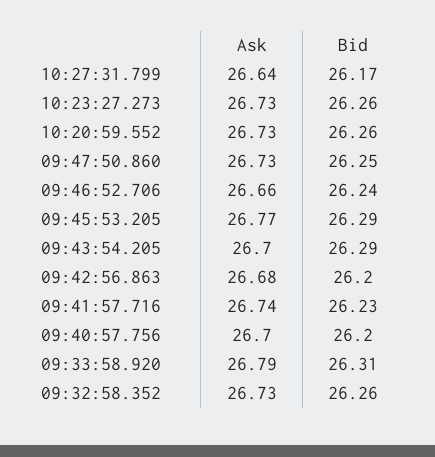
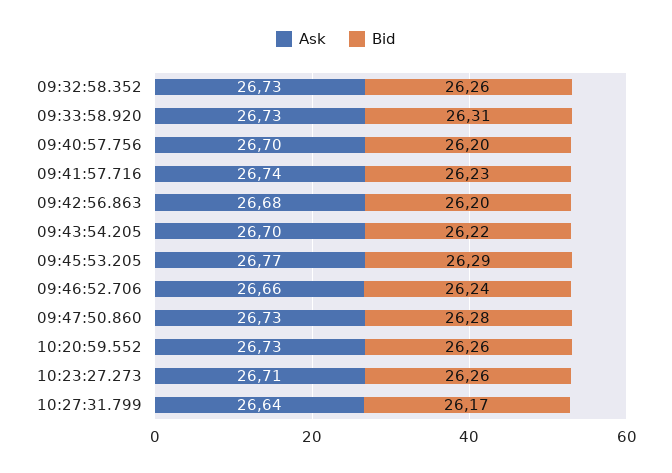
  {
    "Ask": {
      "10:27:31.799": 26.64,
-     "10:23:27.273": 26.73,
+     "10:23:27.273": 26.71,
      "10:20:59.552": 26.73,
      "09:47:50.860": 26.73,
      "09:46:52.706": 26.66,
      "09:45:53.205": 26.77,
      "09:43:54.205": 26.7,
      "09:42:56.863": 26.68,
      "09:41:57.716": 26.74,
      "09:40:57.756": 26.7,
-     "09:33:58.920": 26.79,
+     "09:33:58.920": 26.73,
      "09:32:58.352": 26.73
    },
    "Bid": {
      "10:27:31.799": 26.17,
      "10:23:27.273": 26.26,
      "10:20:59.552": 26.26,
-     "09:47:50.860": 26.25,
+     "09:47:50.860": 26.28,
      "09:46:52.706": 26.24,
      "09:45:53.205": 26.29,
-     "09:43:54.205": 26.29,
+     "09:43:54.205": 26.22,
      "09:42:56.863": 26.2,
      "09:41:57.716": 26.23,
      "09:40:57.756": 26.2,
      "09:33:58.920": 26.31,
      "09:32:58.352": 26.26
    }
  }

